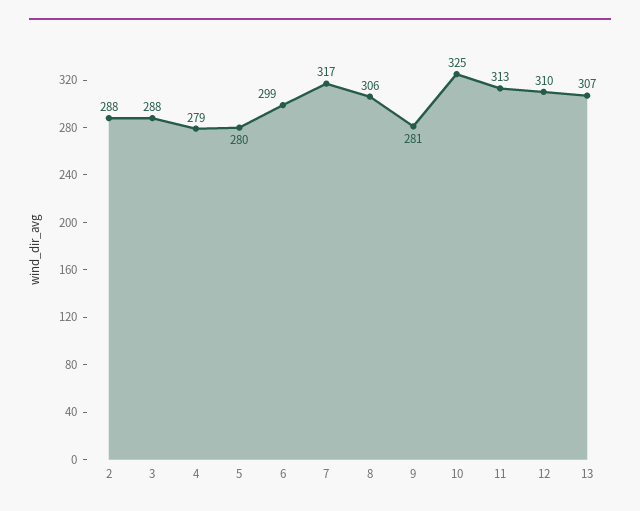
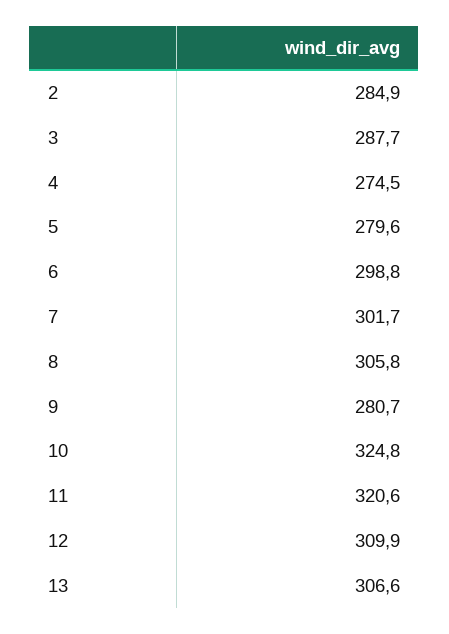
  {
-   "2": 288,
+   "2": 284.9,
    "3": 287.7,
-   "4": 279,
+   "4": 274.5,
    "5": 279.6,
    "6": 298.8,
-   "7": 317,
+   "7": 301.7,
    "8": 305.8,
    "9": 280.7,
    "10": 324.8,
-   "11": 313,
+   "11": 320.6,
    "12": 309.9,
    "13": 306.6
  }

